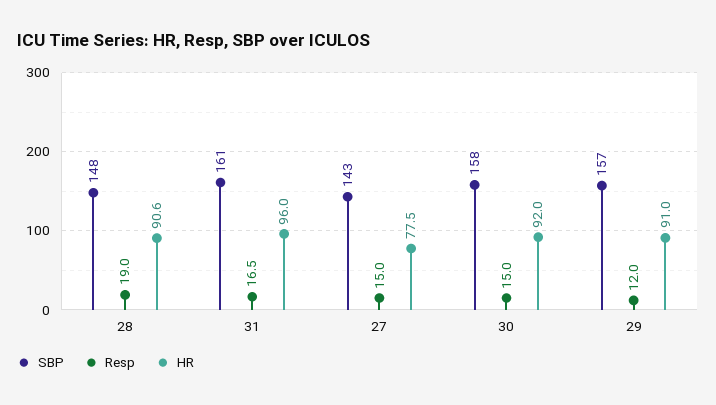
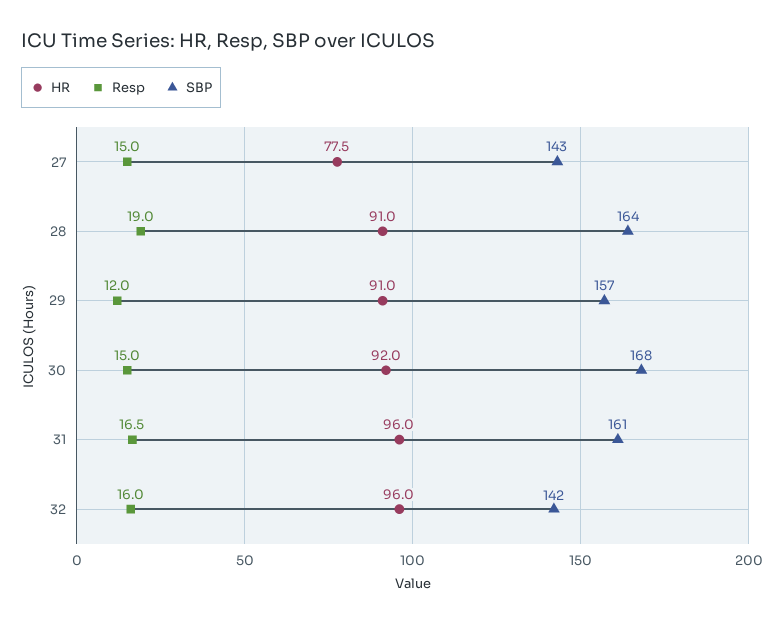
  {
    "SBP": {
-     "28": 148,
+     "28": 164,
      "31": 161,
      "27": 143,
-     "30": 158,
+     "30": 168,
-     "29": 157
+     "29": 157,
+     "32": 142
    },
    "Resp": {
      "28": 19,
      "31": 16.5,
      "27": 15,
      "30": 15,
-     "29": 12
+     "29": 12,
+     "32": 16
    },
    "HR": {
-     "28": 90.6,
+     "28": 91,
      "31": 96,
      "27": 77.5,
      "30": 92,
-     "29": 91
+     "29": 91,
+     "32": 96
    }
  }

